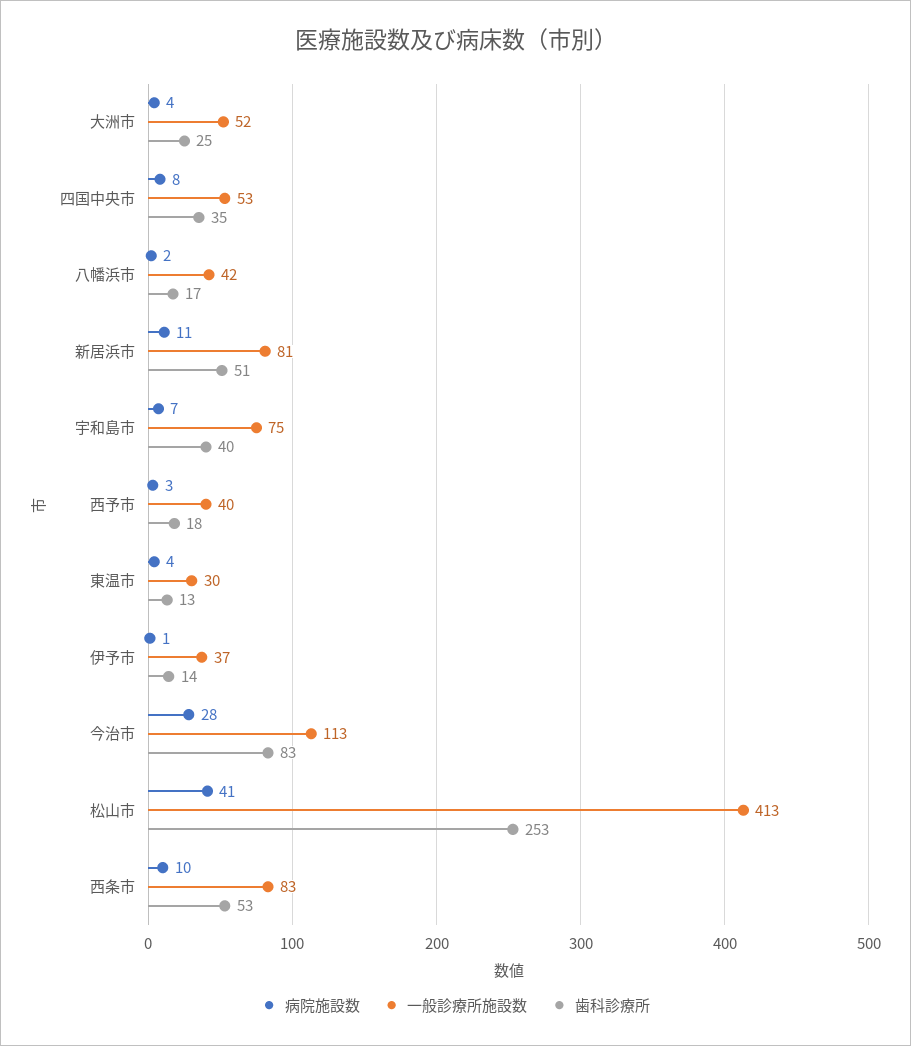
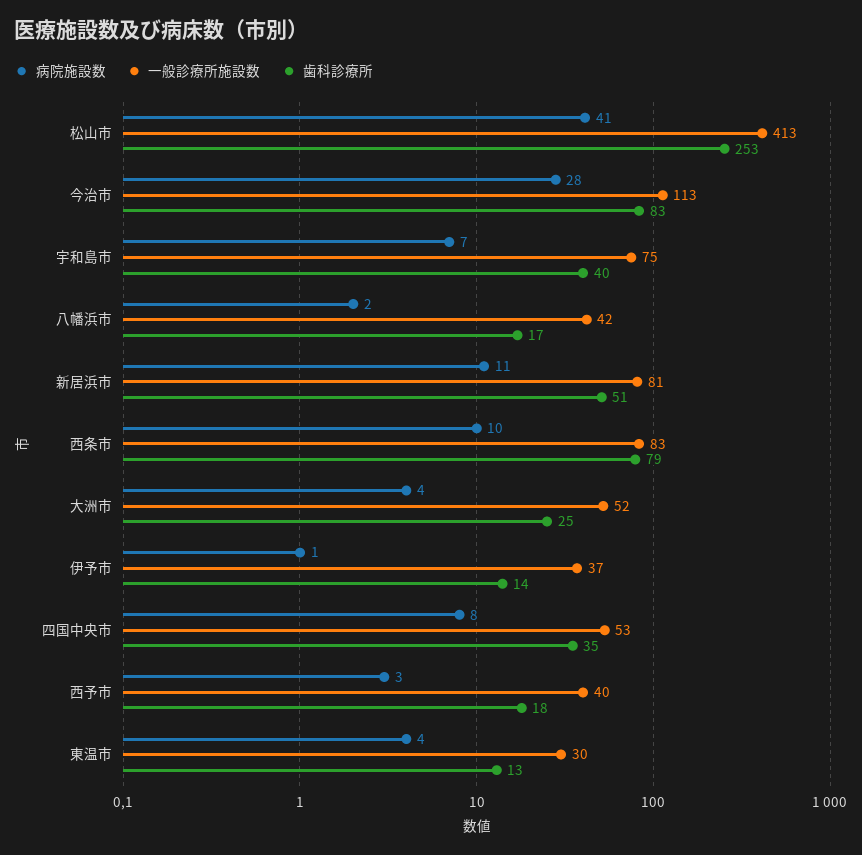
  {
    "病院施設数": {
      "大洲市": 4,
      "四国中央市": 8,
      "八幡浜市": 2,
      "新居浜市": 11,
      "宇和島市": 7,
      "西予市": 3,
      "東温市": 4,
      "伊予市": 1,
      "今治市": 28,
      "松山市": 41,
      "西条市": 10
    },
    "一般診療所施設数": {
      "大洲市": 52,
      "四国中央市": 53,
      "八幡浜市": 42,
      "新居浜市": 81,
      "宇和島市": 75,
      "西予市": 40,
      "東温市": 30,
      "伊予市": 37,
      "今治市": 113,
      "松山市": 413,
      "西条市": 83
    },
    "歯科診療所": {
      "大洲市": 25,
      "四国中央市": 35,
      "八幡浜市": 17,
      "新居浜市": 51,
      "宇和島市": 40,
      "西予市": 18,
      "東温市": 13,
      "伊予市": 14,
      "今治市": 83,
      "松山市": 253,
-     "西条市": 53
+     "西条市": 79
    }
  }

